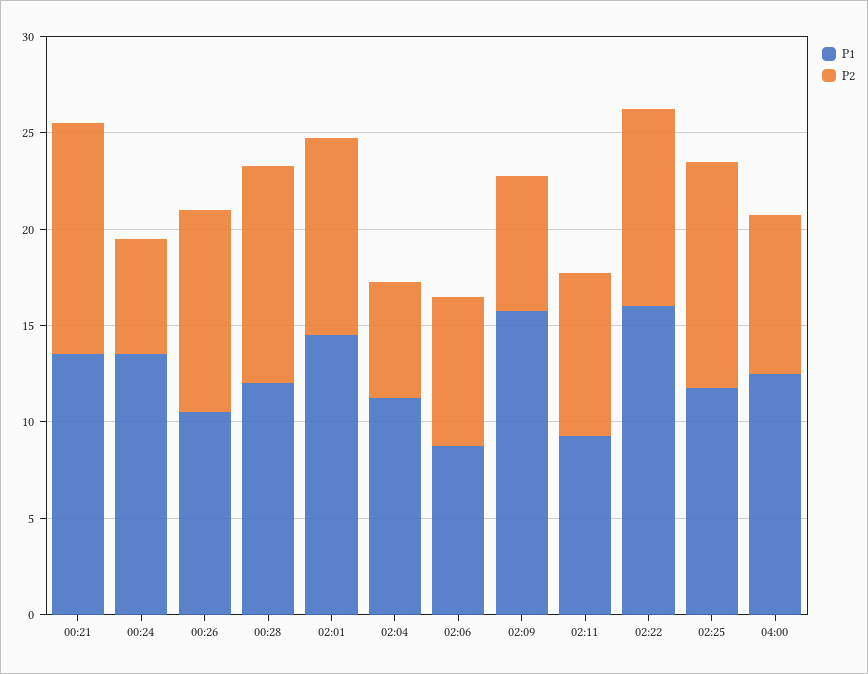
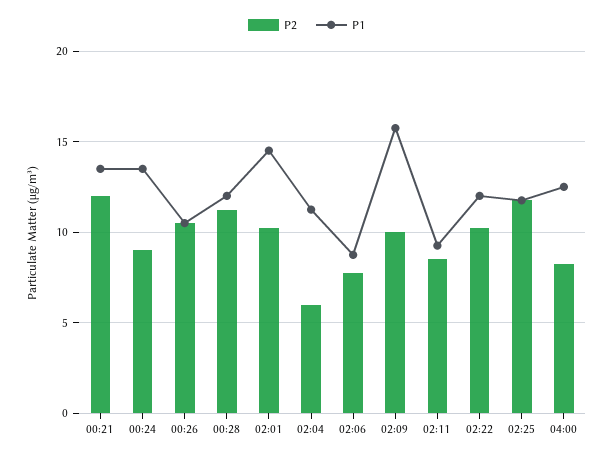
  {
    "P1": {
      "00:21": 13.5,
      "00:24": 13.5,
      "00:26": 10.5,
      "00:28": 12,
      "02:01": 14.5,
      "02:04": 11.5,
      "02:06": 9,
      "02:09": 16,
      "02:11": 9.5,
-     "02:22": 16,
+     "02:22": 12,
      "02:25": 12,
      "04:00": 12.5
    },
    "P2": {
      "00:21": 12,
-     "00:24": 6,
+     "00:24": 9,
      "00:26": 10.5,
      "00:28": 11.5,
      "02:01": 10.5,
      "02:04": 6,
      "02:06": 8,
-     "02:09": 7,
+     "02:09": 10,
      "02:11": 8.5,
      "02:22": 10.5,
      "02:25": 12,
      "04:00": 8.5
    }
  }

